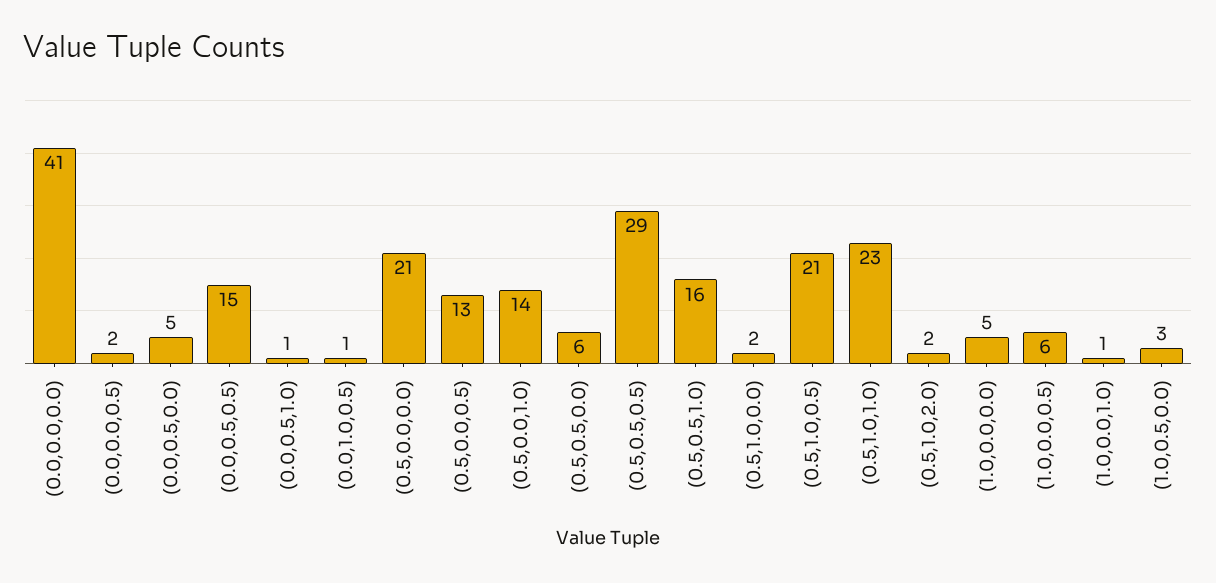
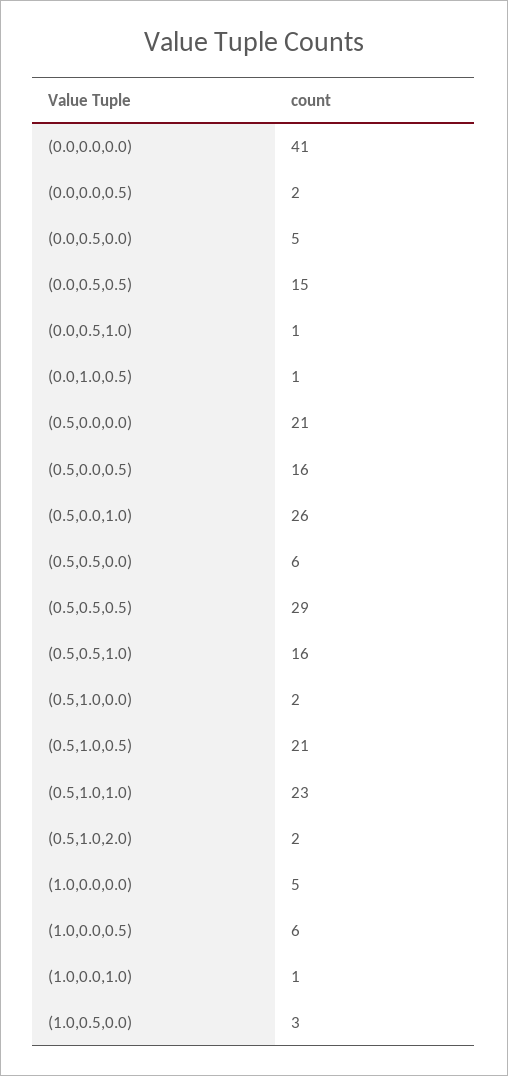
  {
    "(0.0,0.0,0.0)": 41,
    "(0.0,0.0,0.5)": 2,
    "(0.0,0.5,0.0)": 5,
    "(0.0,0.5,0.5)": 15,
    "(0.0,0.5,1.0)": 1,
    "(0.0,1.0,0.5)": 1,
    "(0.5,0.0,0.0)": 21,
-   "(0.5,0.0,0.5)": 13,
+   "(0.5,0.0,0.5)": 16,
-   "(0.5,0.0,1.0)": 14,
+   "(0.5,0.0,1.0)": 26,
    "(0.5,0.5,0.0)": 6,
    "(0.5,0.5,0.5)": 29,
    "(0.5,0.5,1.0)": 16,
    "(0.5,1.0,0.0)": 2,
    "(0.5,1.0,0.5)": 21,
    "(0.5,1.0,1.0)": 23,
    "(0.5,1.0,2.0)": 2,
    "(1.0,0.0,0.0)": 5,
    "(1.0,0.0,0.5)": 6,
    "(1.0,0.0,1.0)": 1,
    "(1.0,0.5,0.0)": 3
  }

